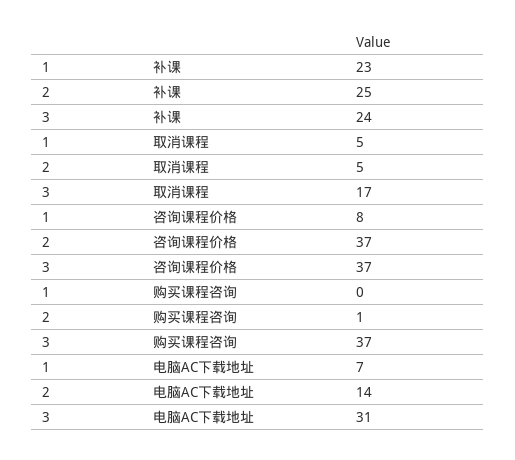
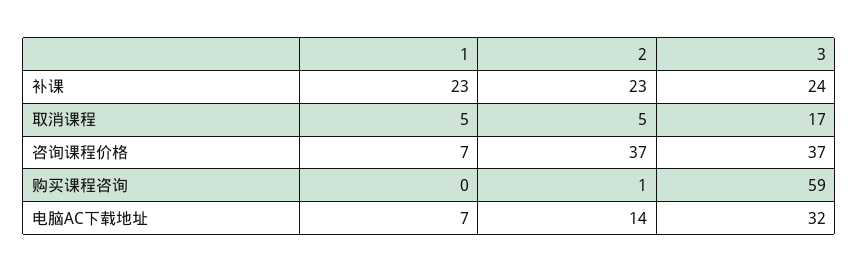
  {
    "1": {
      "补课": 23,
      "取消课程": 5,
-     "咨询课程价格": 8,
+     "咨询课程价格": 7,
      "购买课程咨询": 0,
      "电脑AC下载地址": 7
    },
    "2": {
-     "补课": 25,
+     "补课": 23,
      "取消课程": 5,
      "咨询课程价格": 37,
      "购买课程咨询": 1,
      "电脑AC下载地址": 14
    },
    "3": {
      "补课": 24,
      "取消课程": 17,
      "咨询课程价格": 37,
-     "购买课程咨询": 37,
+     "购买课程咨询": 59,
-     "电脑AC下载地址": 31
+     "电脑AC下载地址": 32
    }
  }

